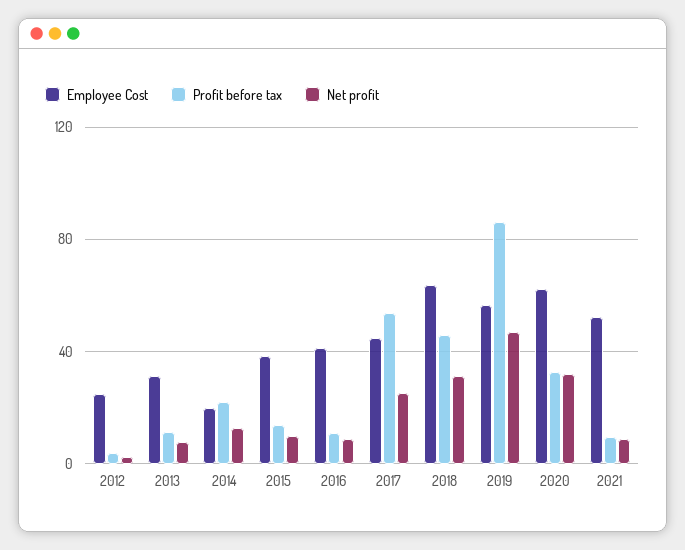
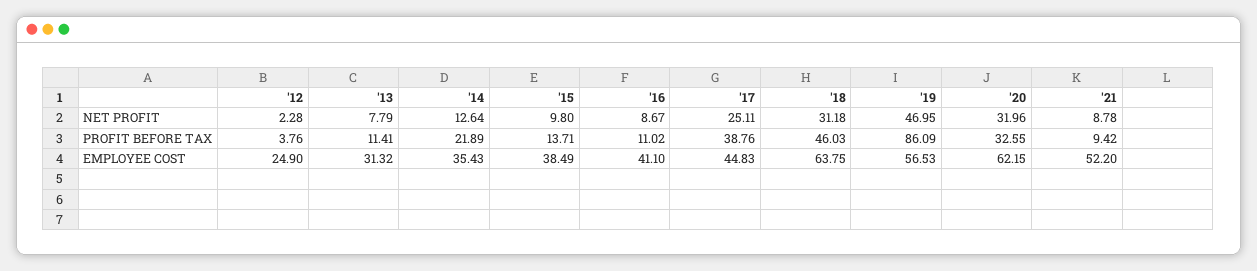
  {
    "Employee Cost": {
      "2012": 24.9,
      "2013": 31.32,
-     "2014": 20,
+     "2014": 35.43,
      "2015": 38.49,
      "2016": 41.1,
      "2017": 44.83,
      "2018": 63.75,
      "2019": 56.53,
      "2020": 62.15,
      "2021": 52.2
    },
    "Profit before tax": {
      "2012": 3.76,
      "2013": 11.41,
      "2014": 21.89,
      "2015": 13.71,
      "2016": 11.02,
-     "2017": 55,
+     "2017": 38.76,
      "2018": 46.03,
      "2019": 86.09,
      "2020": 32.55,
      "2021": 9.42
    },
    "Net profit": {
      "2012": 2.28,
      "2013": 7.79,
      "2014": 12.64,
      "2015": 9.8,
      "2016": 8.67,
      "2017": 25.11,
      "2018": 31.18,
      "2019": 46.95,
      "2020": 31.96,
      "2021": 8.78
    }
  }

